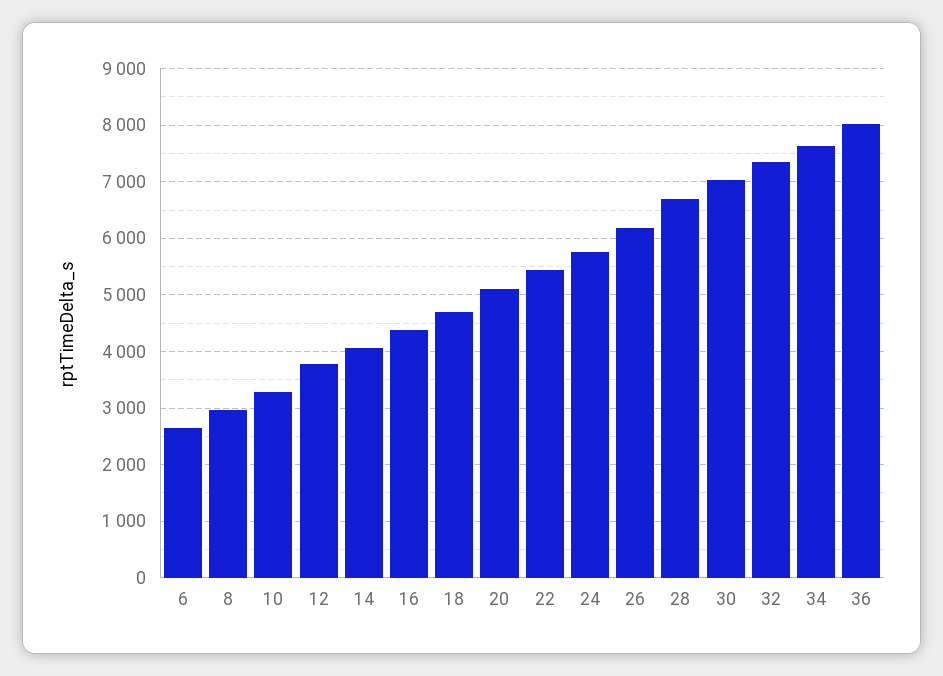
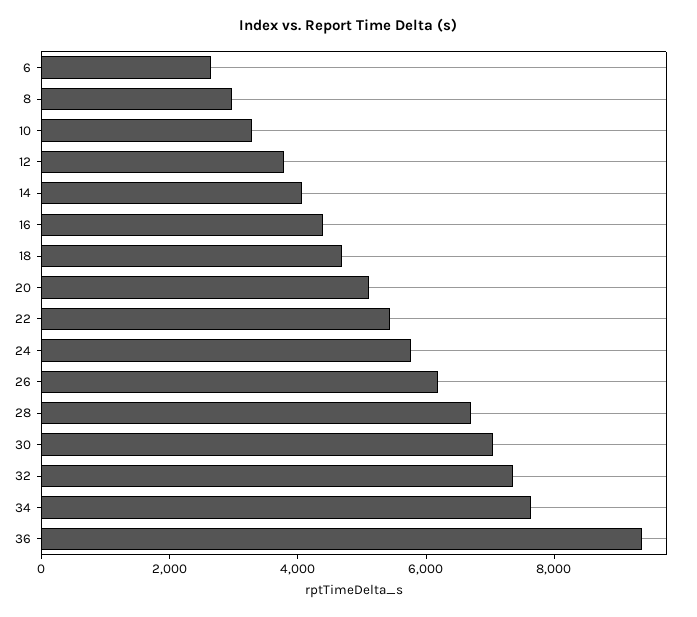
  {
    "6": 2600,
    "8": 3000,
    "10": 3200,
    "12": 3800,
    "14": 4000,
    "16": 4400,
    "18": 4600,
    "20": 5200,
    "22": 5400,
    "24": 5800,
    "26": 6200,
    "28": 6800,
    "30": 7000,
    "32": 7400,
    "34": 7600,
-   "36": 8000
+   "36": 9500
  }

